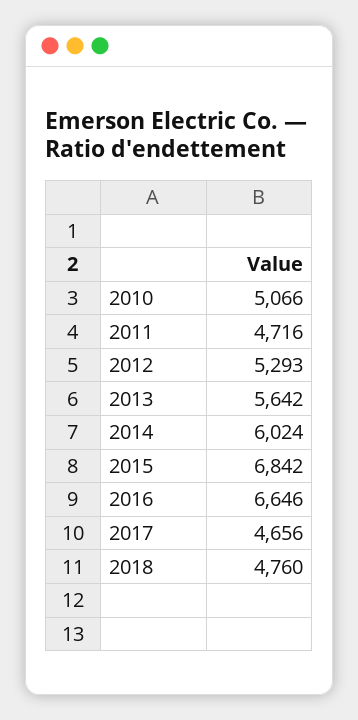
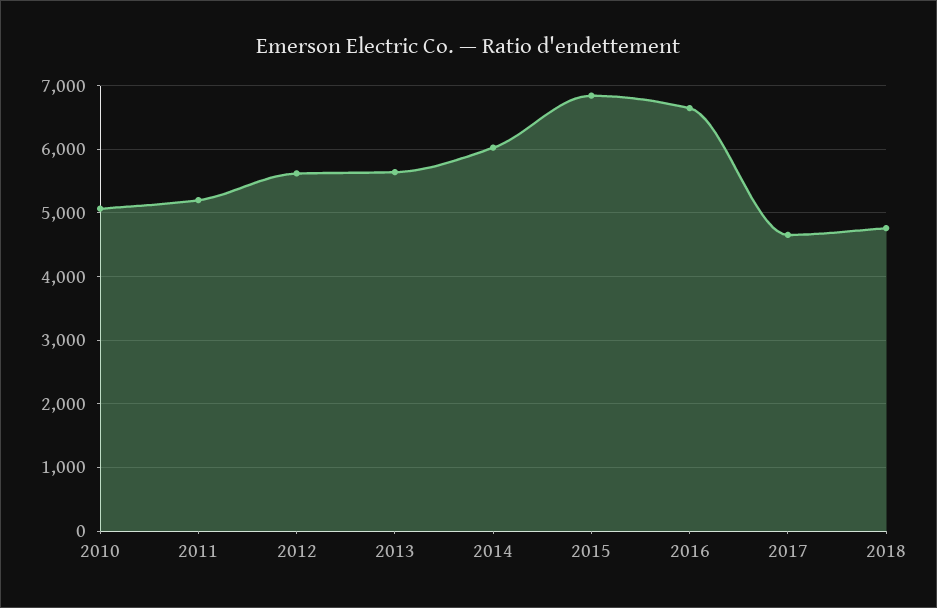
  {
    "2010": 5066,
-   "2011": 4716,
+   "2011": 5200,
-   "2012": 5293,
+   "2012": 5600,
    "2013": 5642,
    "2014": 6024,
    "2015": 6842,
    "2016": 6646,
    "2017": 4656,
    "2018": 4760
  }

